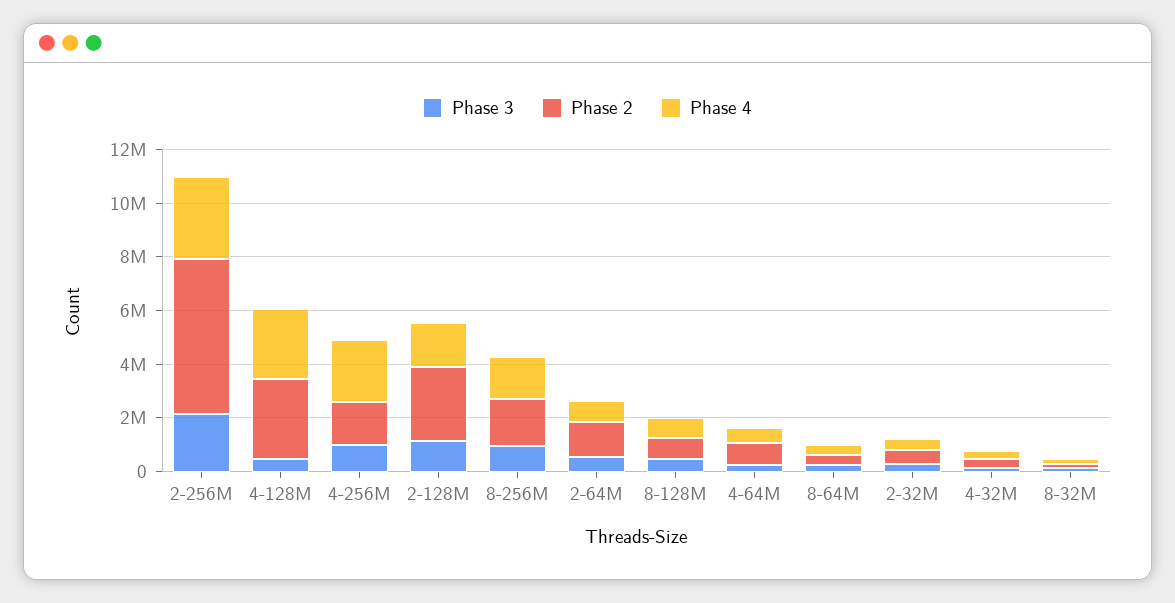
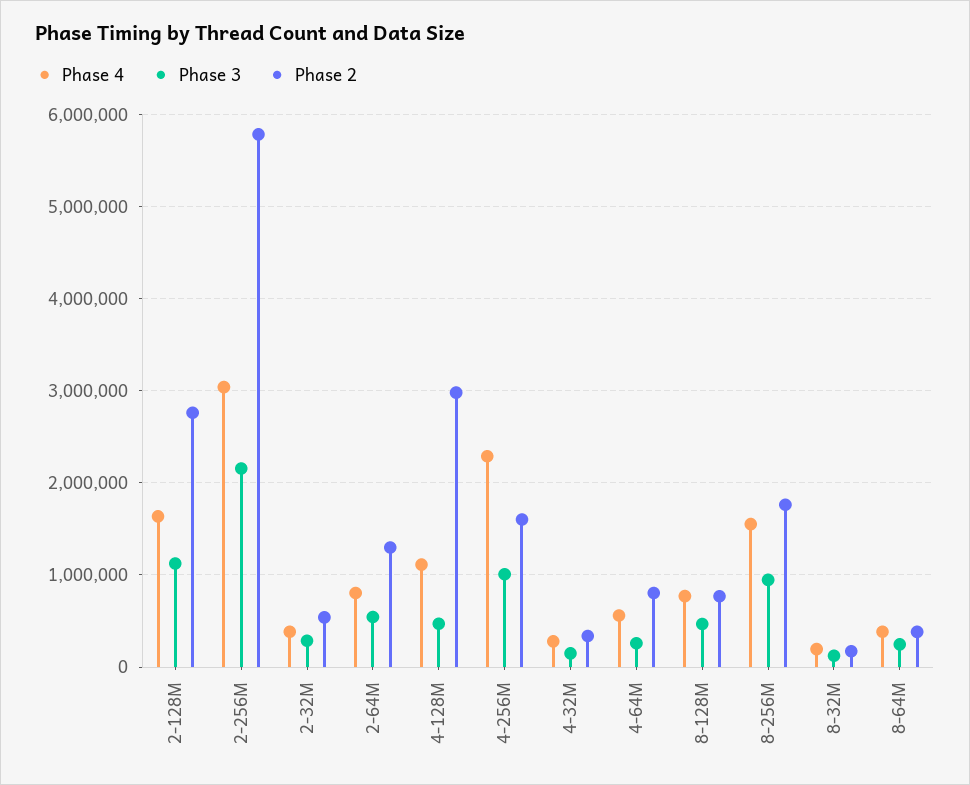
  {
    "Phase 3": {
      "2-256M": 2200000,
      "4-128M": 500000,
      "4-256M": 1000000,
      "2-128M": 1100000,
      "8-256M": 900000,
      "2-64M": 500000,
      "8-128M": 500000,
      "4-64M": 300000,
      "8-64M": 200000,
      "2-32M": 300000,
      "4-32M": 100000,
      "8-32M": 100000
    },
    "Phase 2": {
      "2-256M": 5800000,
      "4-128M": 3000000,
      "4-256M": 1600000,
      "2-128M": 2800000,
      "8-256M": 1800000,
      "2-64M": 1300000,
      "8-128M": 800000,
      "4-64M": 800000,
      "8-64M": 400000,
      "2-32M": 500000,
      "4-32M": 300000,
      "8-32M": 200000
    },
    "Phase 4": {
      "2-256M": 3000000,
-     "4-128M": 2500000,
+     "4-128M": 1100000,
      "4-256M": 2300000,
      "2-128M": 1600000,
      "8-256M": 1600000,
      "2-64M": 800000,
      "8-128M": 800000,
      "4-64M": 600000,
      "8-64M": 400000,
      "2-32M": 400000,
      "4-32M": 300000,
      "8-32M": 200000
    }
  }

